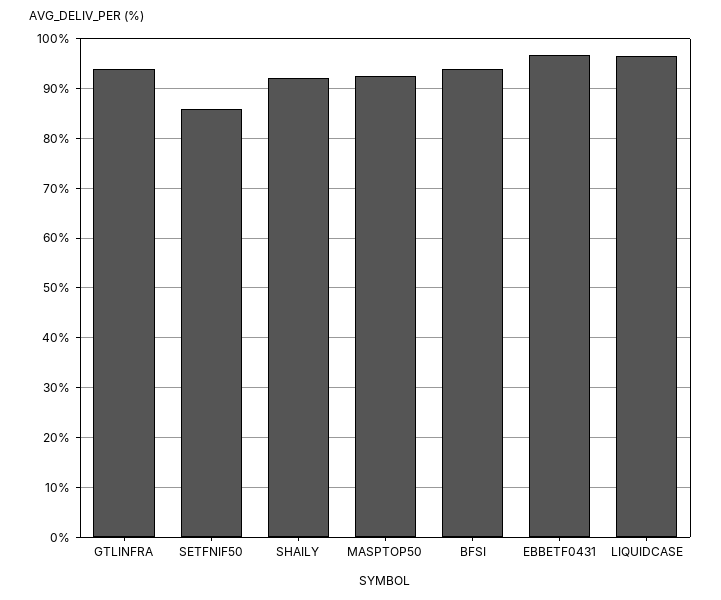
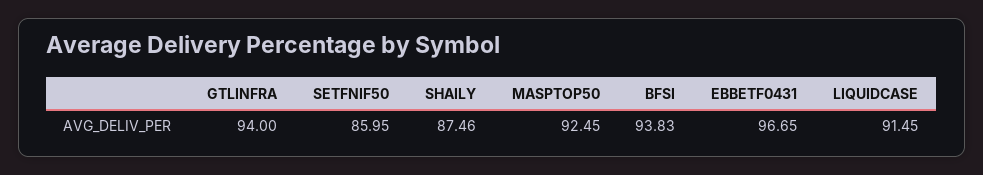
  {
    "GTLINFRA": 94,
    "SETFNIF50": 85.95,
-   "SHAILY": 92,
+   "SHAILY": 87.46,
    "MASPTOP50": 92.45,
    "BFSI": 93.83,
    "EBBETF0431": 96.65,
-   "LIQUIDCASE": 96
+   "LIQUIDCASE": 91.45
  }

